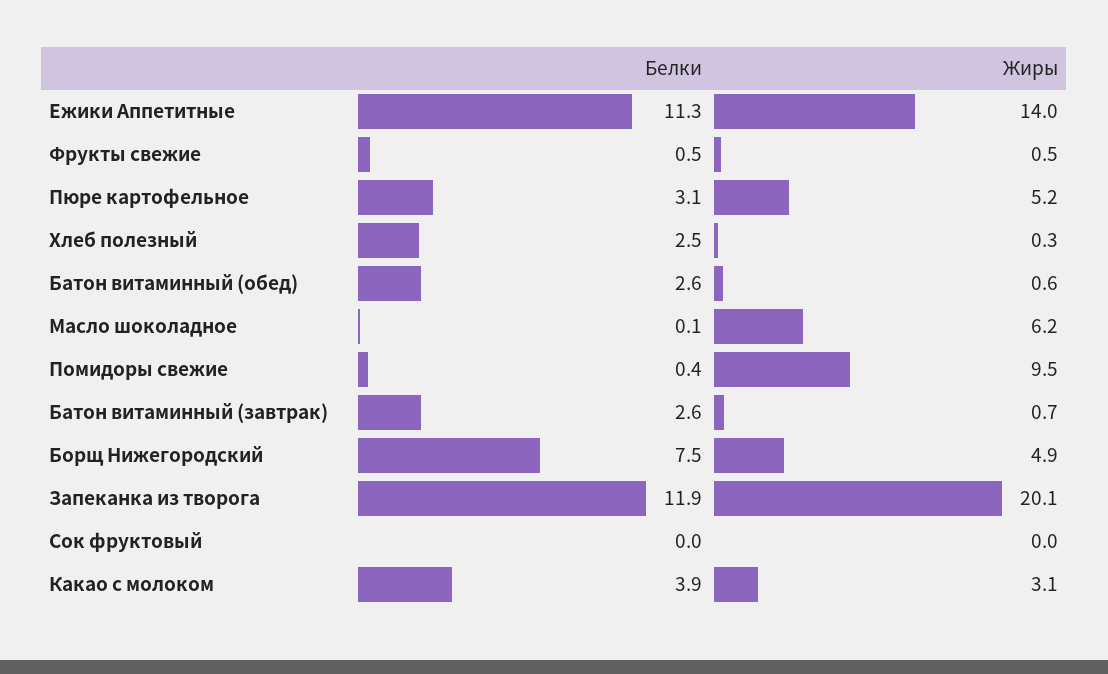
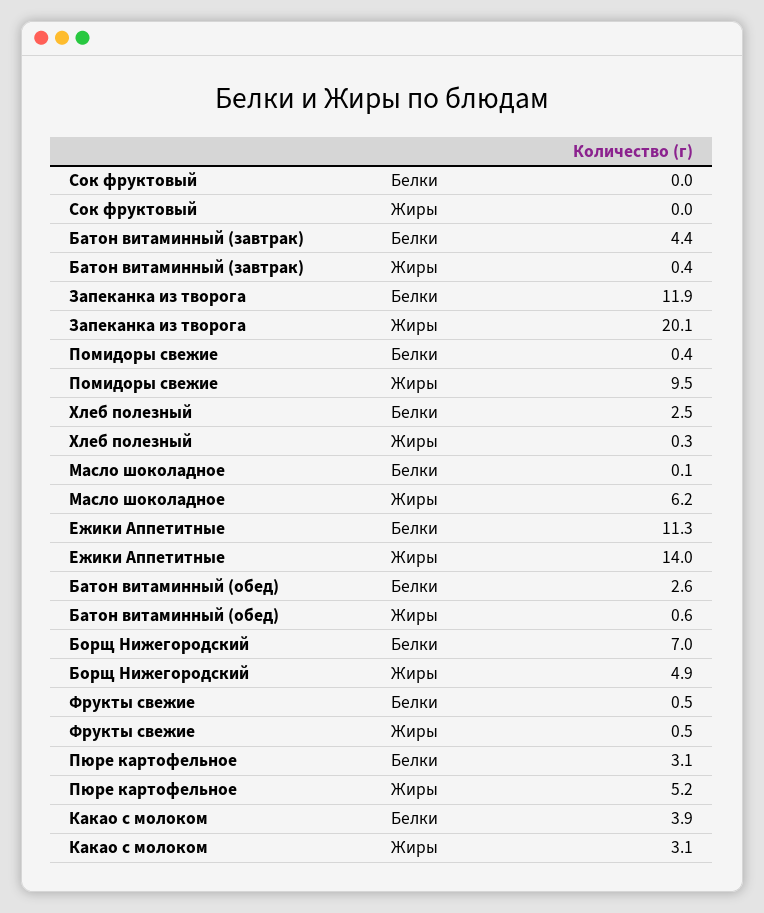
  {
    "Белки": {
      "Ежики Аппетитные": 11.3,
      "Фрукты свежие": 0.5,
      "Пюре картофельное": 3.1,
      "Хлеб полезный": 2.5,
      "Батон витаминный (обед)": 2.6,
      "Масло шоколадное": 0.1,
      "Помидоры свежие": 0.4,
-     "Батон витаминный (завтрак)": 2.6,
+     "Батон витаминный (завтрак)": 4.4,
-     "Борщ Нижегородский": 7.5,
+     "Борщ Нижегородский": 7,
      "Запеканка из творога": 11.9,
      "Сок фруктовый": 0,
      "Какао с молоком": 3.9
    },
    "Жиры": {
      "Ежики Аппетитные": 14,
      "Фрукты свежие": 0.5,
      "Пюре картофельное": 5.2,
      "Хлеб полезный": 0.3,
      "Батон витаминный (обед)": 0.6,
      "Масло шоколадное": 6.2,
      "Помидоры свежие": 9.5,
-     "Батон витаминный (завтрак)": 0.7,
+     "Батон витаминный (завтрак)": 0.4,
      "Борщ Нижегородский": 4.9,
      "Запеканка из творога": 20.1,
      "Сок фруктовый": 0,
      "Какао с молоком": 3.1
    }
  }

